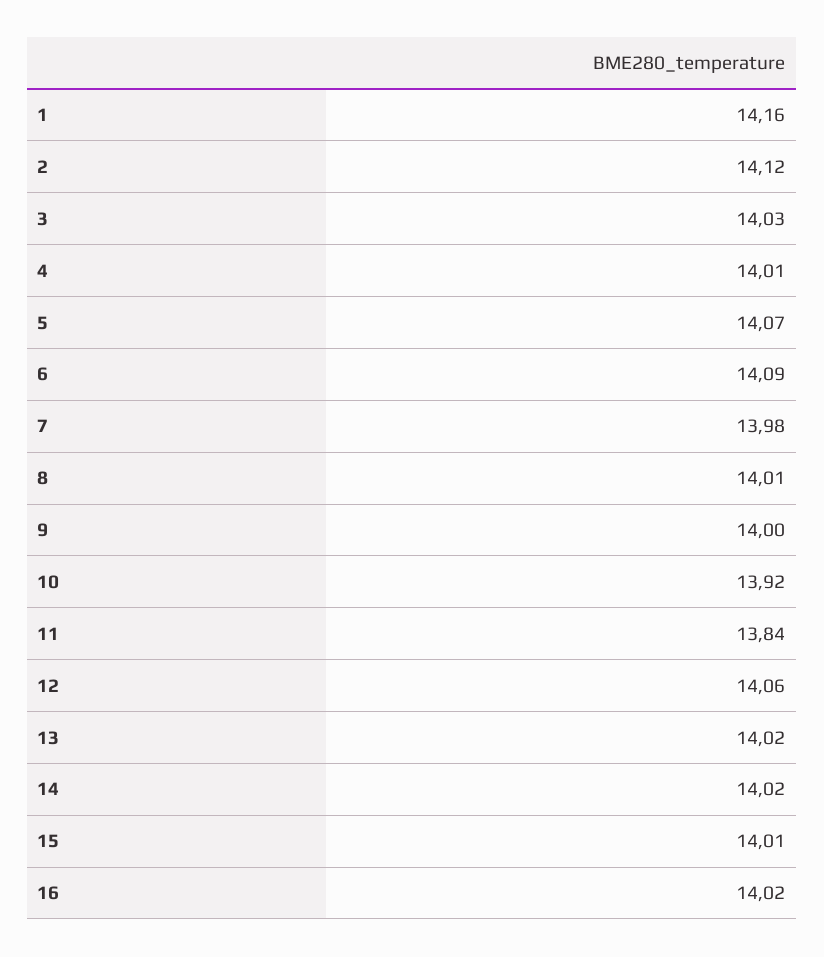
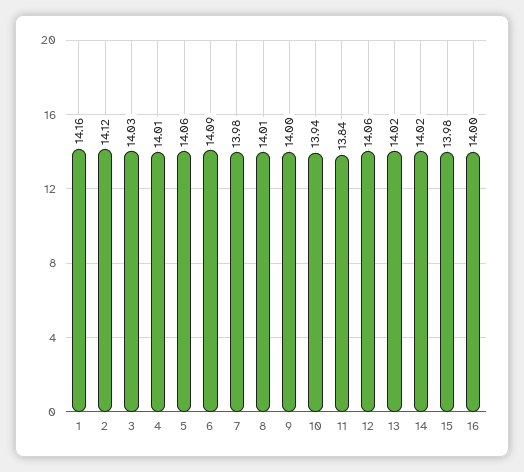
  {
    "1": 14.16,
    "2": 14.12,
    "3": 14.03,
    "4": 14.01,
-   "5": 14.07,
+   "5": 14.06,
    "6": 14.09,
    "7": 13.98,
    "8": 14.01,
    "9": 14,
-   "10": 13.92,
+   "10": 13.94,
    "11": 13.84,
    "12": 14.06,
    "13": 14.02,
    "14": 14.02,
-   "15": 14.01,
+   "15": 13.98,
-   "16": 14.02
+   "16": 14
  }

